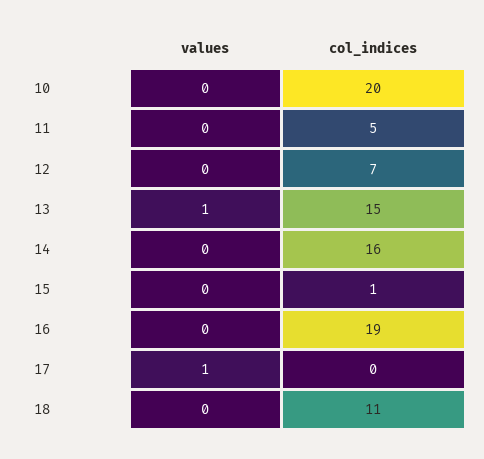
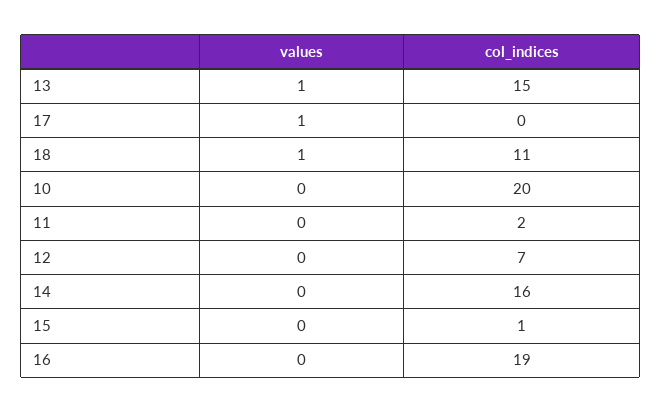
  {
    "values": {
      "10": 0,
      "11": 0,
      "12": 0,
      "13": 1,
      "14": 0,
      "15": 0,
      "16": 0,
      "17": 1,
-     "18": 0
+     "18": 1
    },
    "col_indices": {
      "10": 20,
-     "11": 5,
+     "11": 2,
      "12": 7,
      "13": 15,
      "14": 16,
      "15": 1,
      "16": 19,
      "17": 0,
      "18": 11
    }
  }

